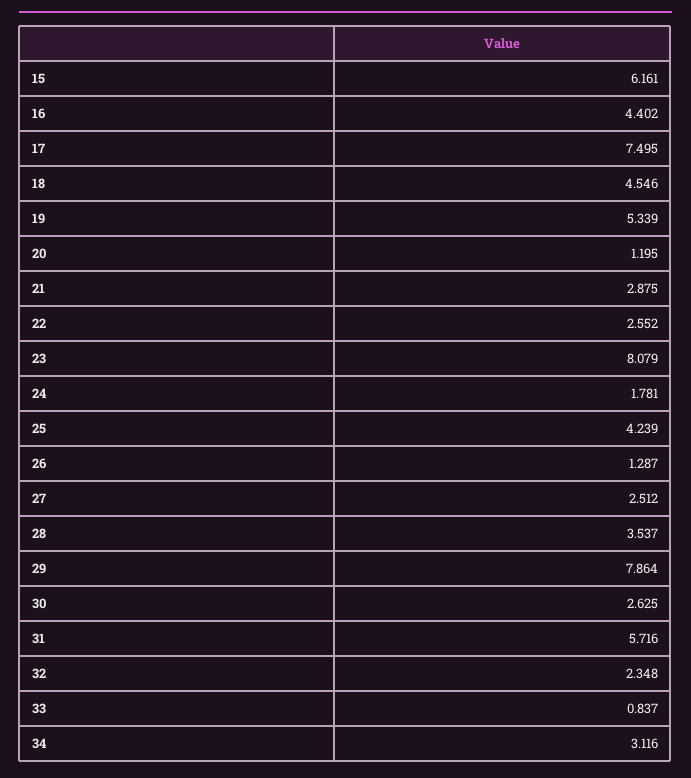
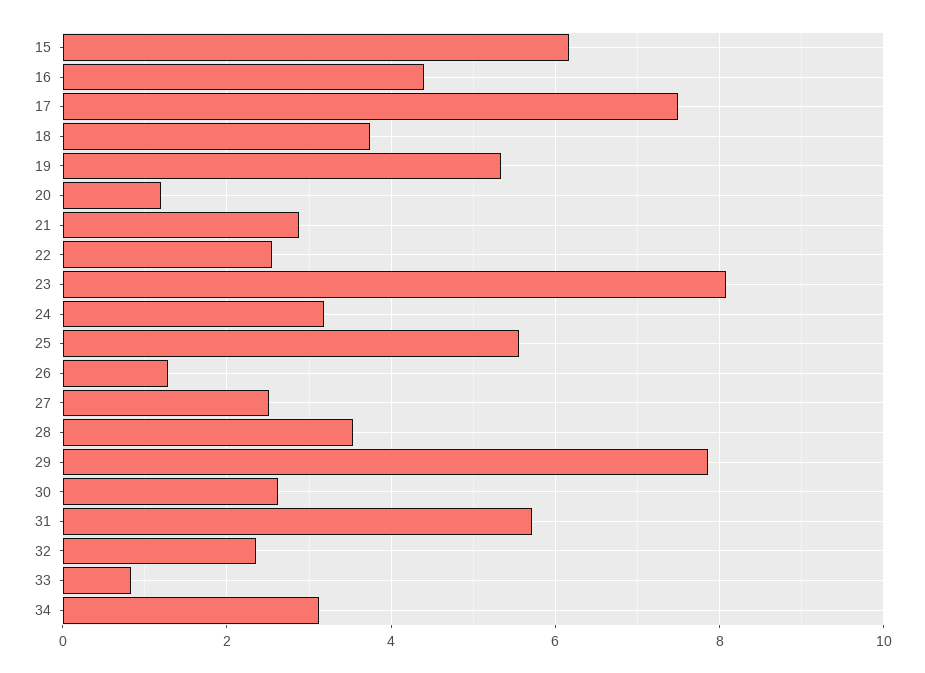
  {
    "15": 6.161,
    "16": 4.402,
    "17": 7.495,
-   "18": 4.546,
+   "18": 3.8,
    "19": 5.339,
    "20": 1.195,
    "21": 2.875,
    "22": 2.552,
    "23": 8.079,
-   "24": 1.781,
+   "24": 3.2,
-   "25": 4.239,
+   "25": 5.6,
    "26": 1.287,
    "27": 2.512,
    "28": 3.537,
    "29": 7.864,
    "30": 2.625,
    "31": 5.716,
    "32": 2.348,
    "33": 0.837,
    "34": 3.116
  }

